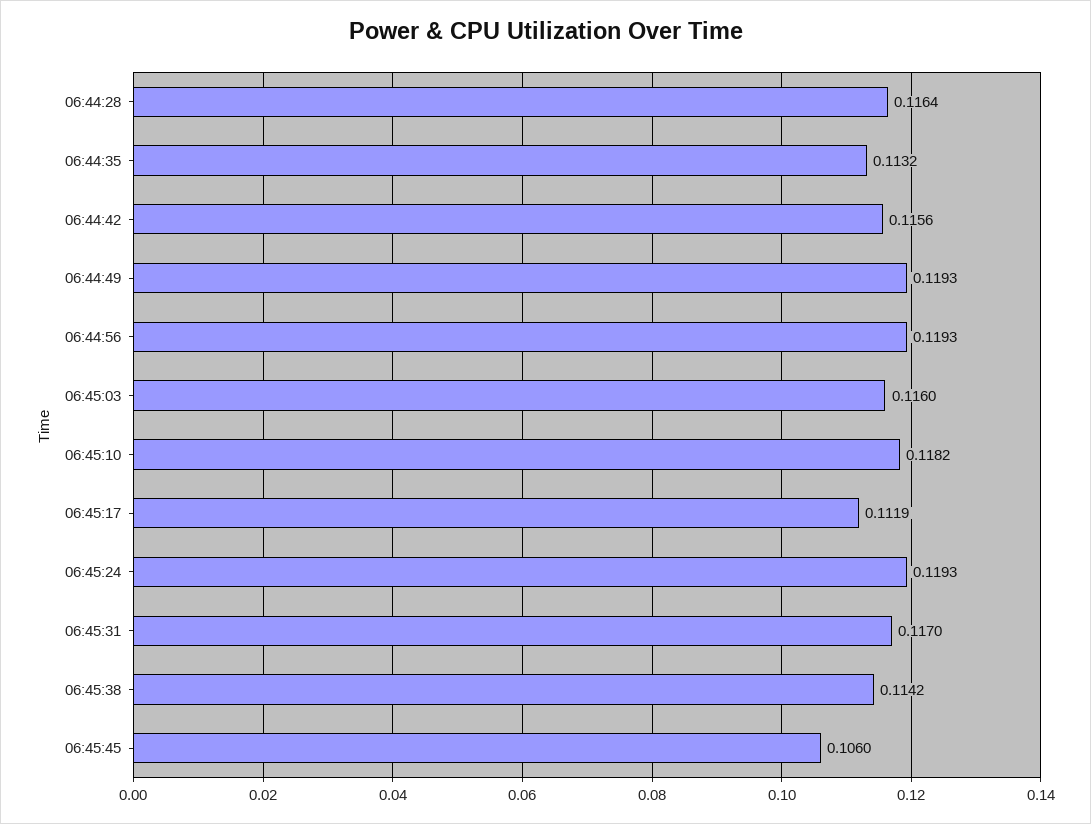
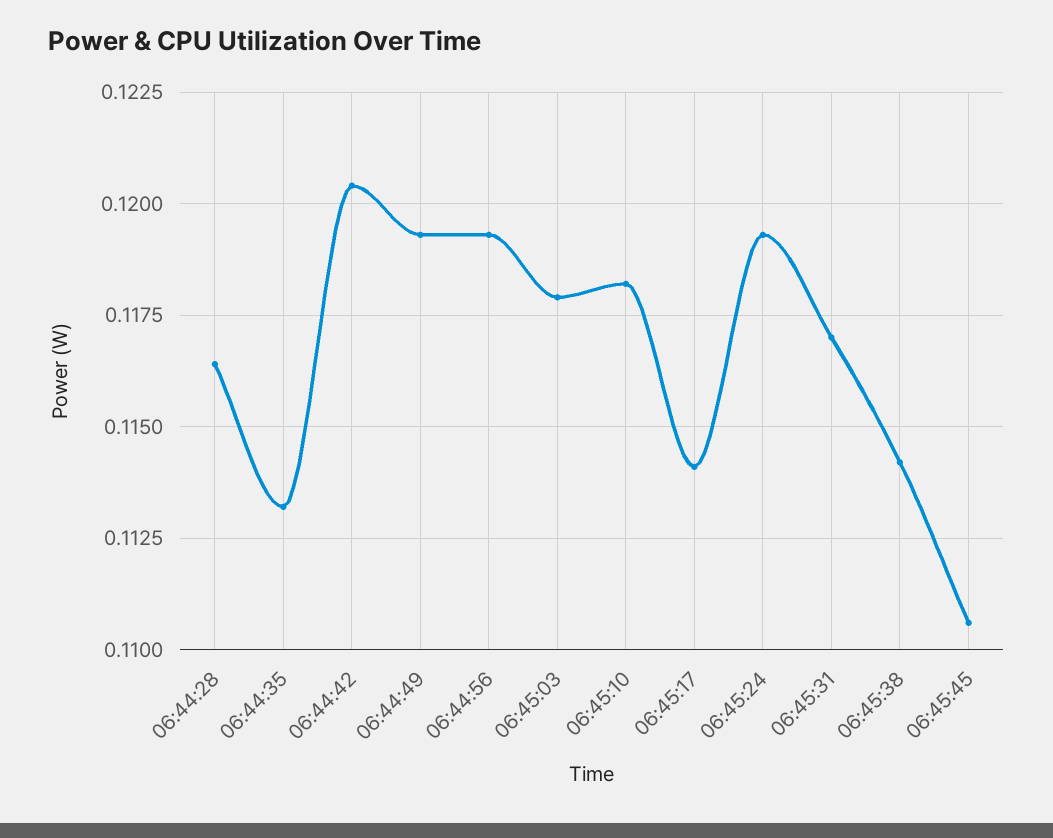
  {
    "06:44:28": 0.1164,
    "06:44:35": 0.1132,
-   "06:44:42": 0.1156,
+   "06:44:42": 0.1205,
    "06:44:49": 0.1193,
    "06:44:56": 0.1193,
-   "06:45:03": 0.116,
+   "06:45:03": 0.118,
    "06:45:10": 0.1182,
-   "06:45:17": 0.1119,
+   "06:45:17": 0.114,
    "06:45:24": 0.1193,
    "06:45:31": 0.117,
    "06:45:38": 0.1142,
-   "06:45:45": 0.106
+   "06:45:45": 0.1105
  }

